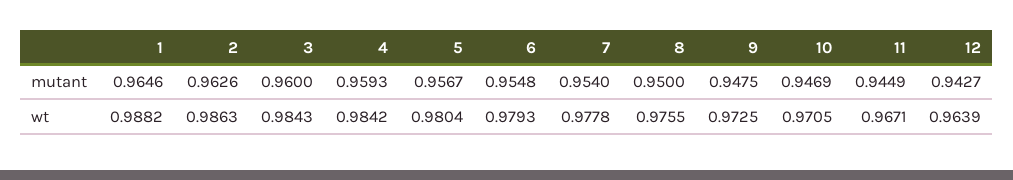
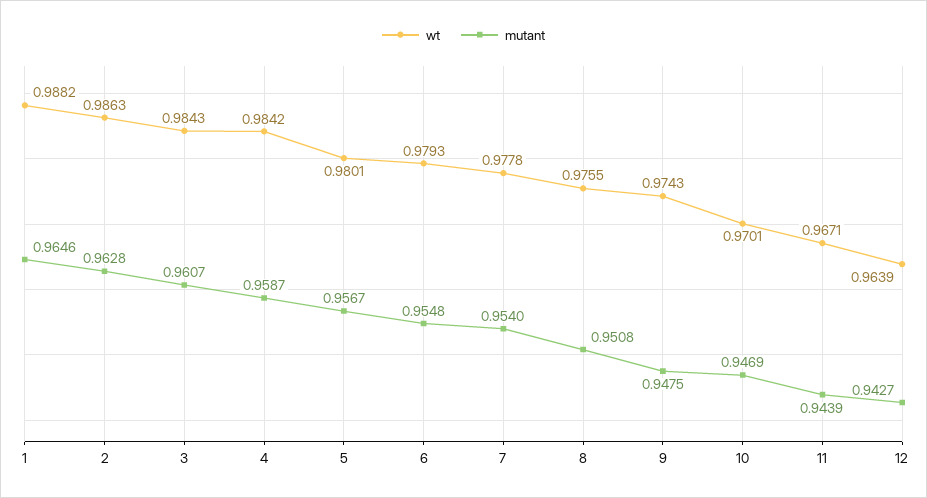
  {
    "mutant": {
      "1": 0.9646,
-     "2": 0.9626,
+     "2": 0.9628,
-     "3": 0.96,
+     "3": 0.9607,
-     "4": 0.9593,
+     "4": 0.9587,
      "5": 0.9567,
      "6": 0.9548,
      "7": 0.954,
-     "8": 0.95,
+     "8": 0.9508,
      "9": 0.9475,
      "10": 0.9469,
-     "11": 0.9449,
+     "11": 0.9439,
      "12": 0.9427
    },
    "wt": {
      "1": 0.9882,
      "2": 0.9863,
      "3": 0.9843,
      "4": 0.9842,
-     "5": 0.9804,
+     "5": 0.9801,
      "6": 0.9793,
      "7": 0.9778,
      "8": 0.9755,
-     "9": 0.9725,
+     "9": 0.9743,
-     "10": 0.9705,
+     "10": 0.9701,
      "11": 0.9671,
      "12": 0.9639
    }
  }

